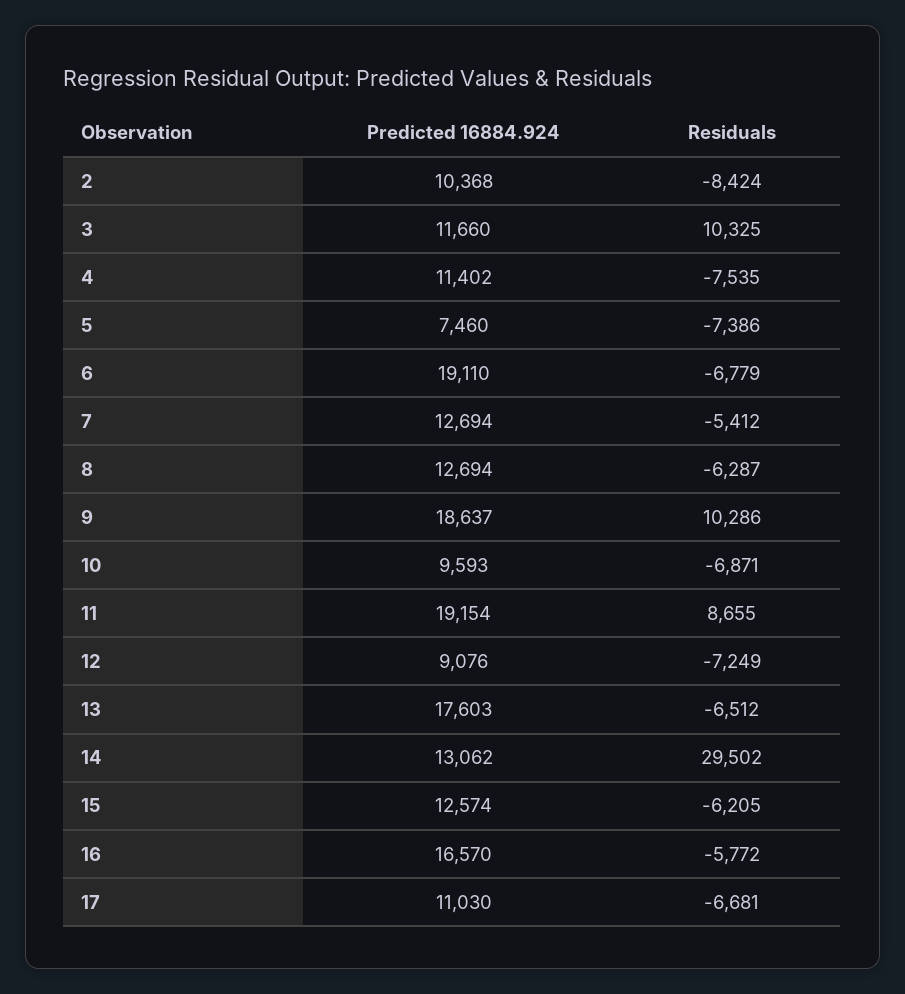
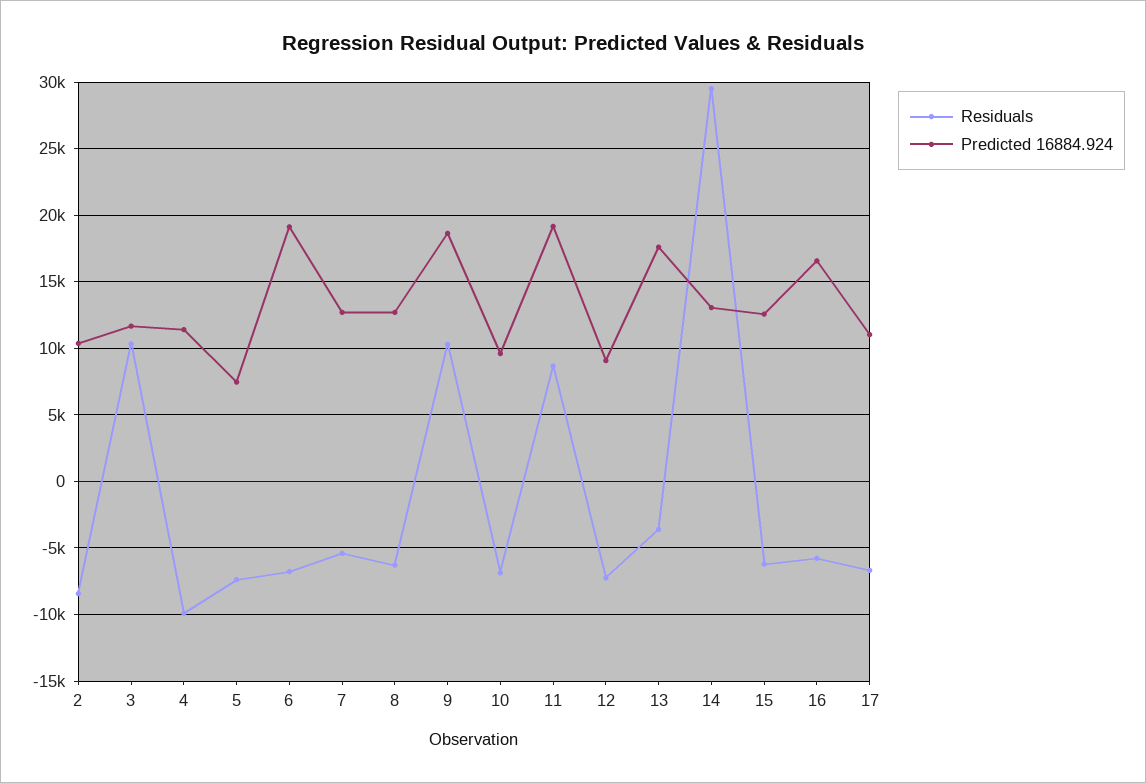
  {
    "Predicted 16884.924": {
      "2": 10368,
      "3": 11660,
      "4": 11402,
      "5": 7460,
      "6": 19110,
      "7": 12694,
      "8": 12694,
      "9": 18637,
      "10": 9593,
      "11": 19154,
      "12": 9076,
      "13": 17603,
      "14": 13062,
      "15": 12574,
      "16": 16570,
      "17": 11030
    },
    "Residuals": {
      "2": -8424,
      "3": 10325,
-     "4": -7535,
+     "4": -10000,
      "5": -7386,
      "6": -6779,
      "7": -5412,
      "8": -6287,
      "9": 10286,
      "10": -6871,
      "11": 8655,
      "12": -7249,
-     "13": -6512,
+     "13": -3500,
      "14": 29502,
      "15": -6205,
      "16": -5772,
      "17": -6681
    }
  }

